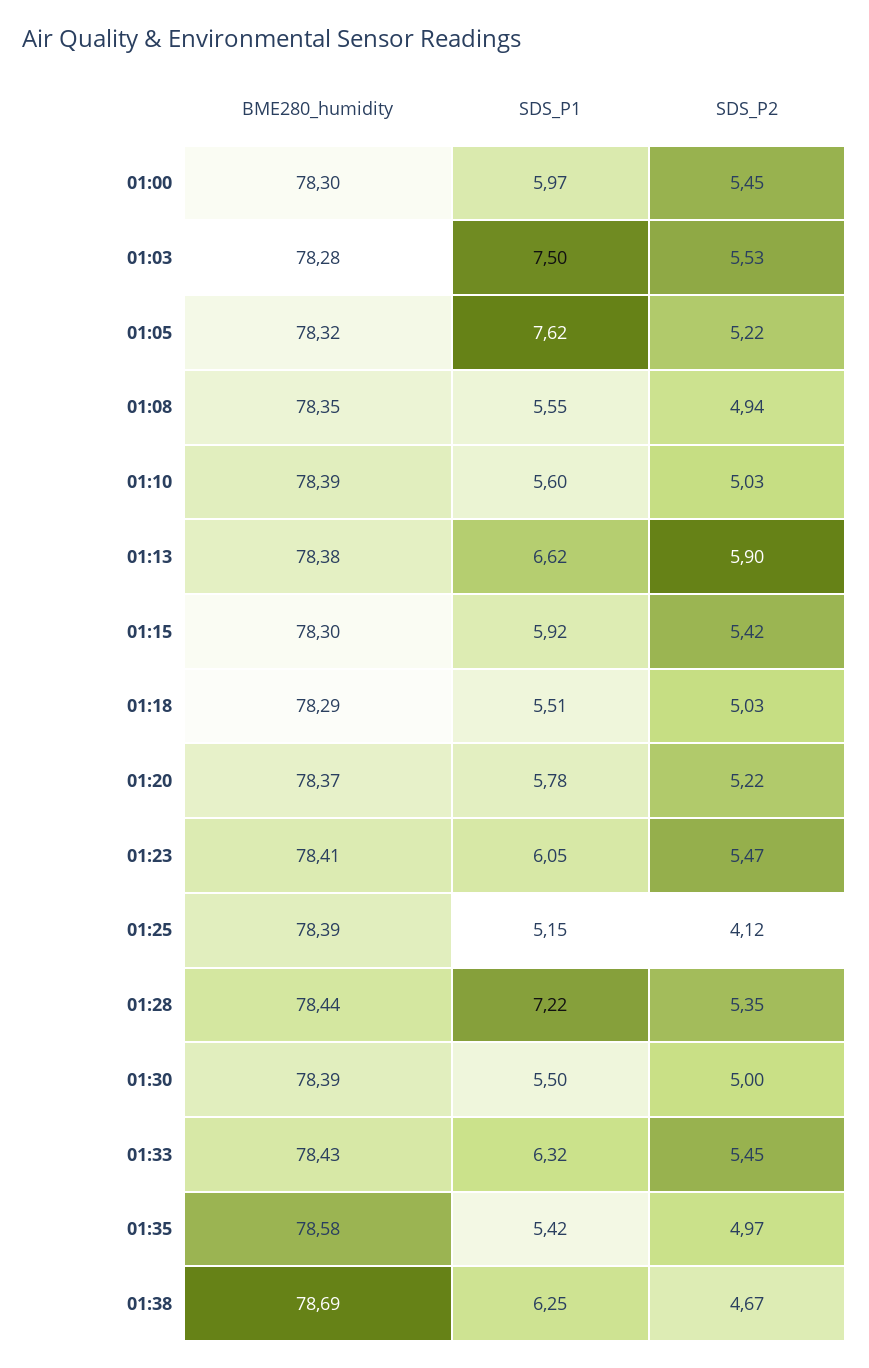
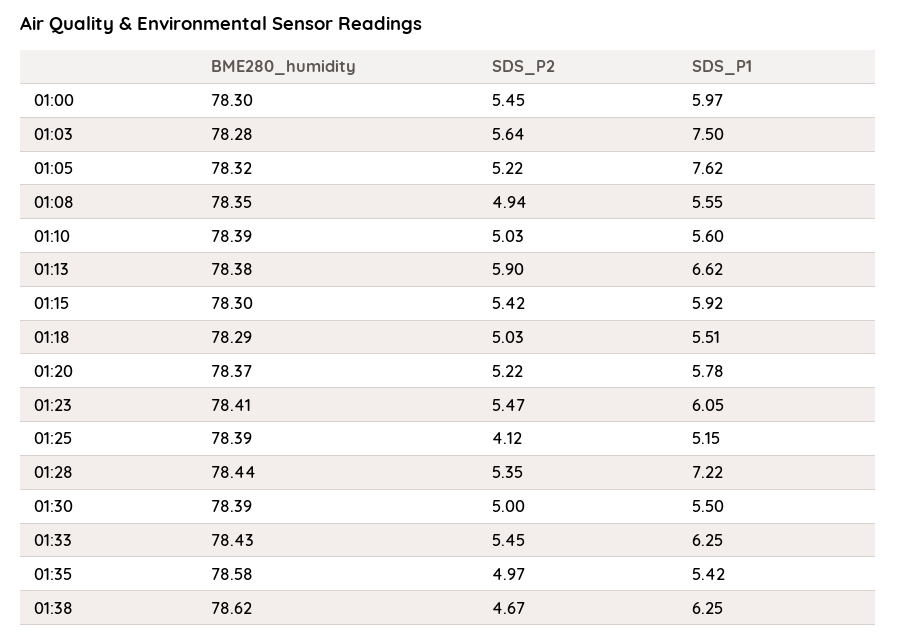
  {
    "BME280_humidity": {
      "01:00": 78.3,
      "01:03": 78.28,
      "01:05": 78.32,
      "01:08": 78.35,
      "01:10": 78.39,
      "01:13": 78.38,
      "01:15": 78.3,
      "01:18": 78.29,
      "01:20": 78.37,
      "01:23": 78.41,
      "01:25": 78.39,
      "01:28": 78.44,
      "01:30": 78.39,
      "01:33": 78.43,
      "01:35": 78.58,
-     "01:38": 78.69
+     "01:38": 78.62
    },
    "SDS_P1": {
      "01:00": 5.97,
      "01:03": 7.5,
      "01:05": 7.62,
      "01:08": 5.55,
      "01:10": 5.6,
      "01:13": 6.62,
      "01:15": 5.92,
      "01:18": 5.51,
      "01:20": 5.78,
      "01:23": 6.05,
      "01:25": 5.15,
      "01:28": 7.22,
      "01:30": 5.5,
-     "01:33": 6.32,
+     "01:33": 6.25,
      "01:35": 5.42,
      "01:38": 6.25
    },
    "SDS_P2": {
      "01:00": 5.45,
-     "01:03": 5.53,
+     "01:03": 5.64,
      "01:05": 5.22,
      "01:08": 4.94,
      "01:10": 5.03,
      "01:13": 5.9,
      "01:15": 5.42,
      "01:18": 5.03,
      "01:20": 5.22,
      "01:23": 5.47,
      "01:25": 4.12,
      "01:28": 5.35,
      "01:30": 5,
      "01:33": 5.45,
      "01:35": 4.97,
      "01:38": 4.67
    }
  }

